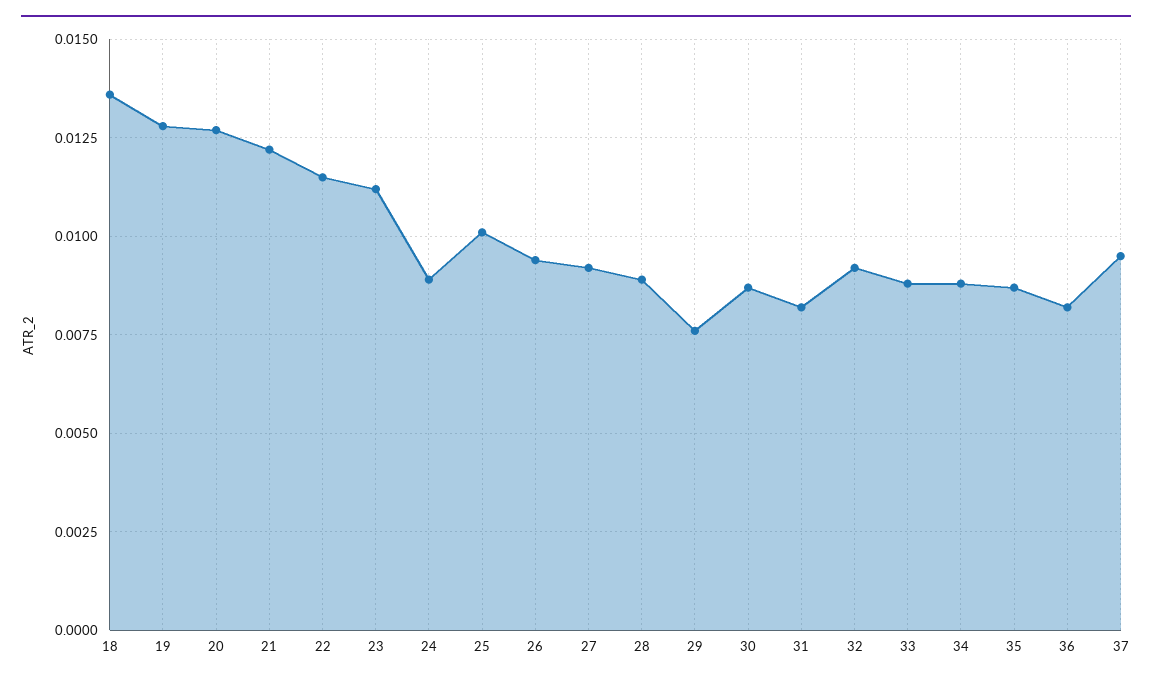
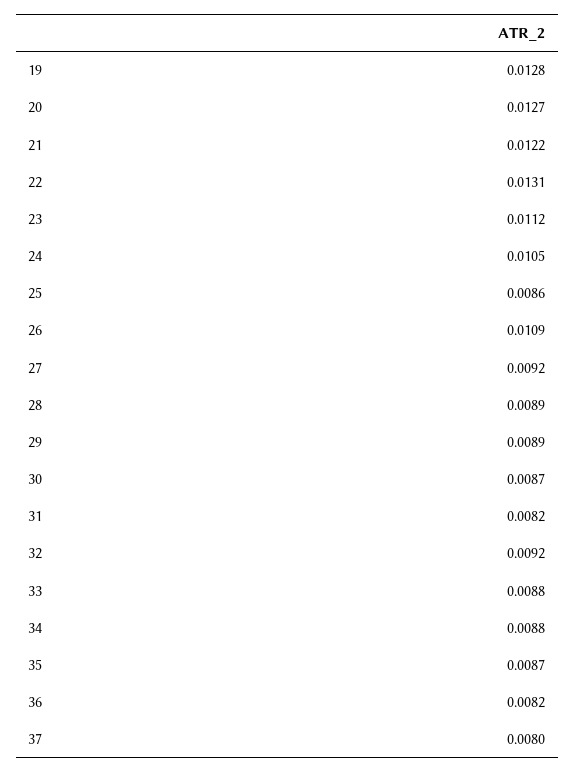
  {
-   "18": 0.0135,
    "19": 0.0128,
    "20": 0.0127,
    "21": 0.0122,
-   "22": 0.0115,
+   "22": 0.0131,
    "23": 0.0112,
-   "24": 0.009,
+   "24": 0.0105,
-   "25": 0.01,
+   "25": 0.0086,
-   "26": 0.0095,
+   "26": 0.0109,
    "27": 0.0092,
    "28": 0.0089,
-   "29": 0.0075,
+   "29": 0.0089,
    "30": 0.0087,
    "31": 0.0082,
    "32": 0.0092,
    "33": 0.0088,
    "34": 0.0088,
    "35": 0.0087,
    "36": 0.0082,
-   "37": 0.0095
+   "37": 0.008
  }

